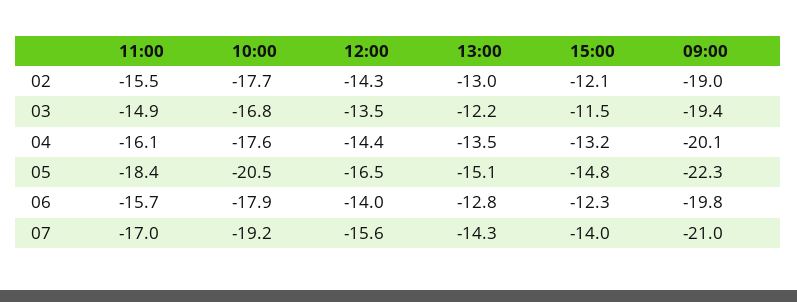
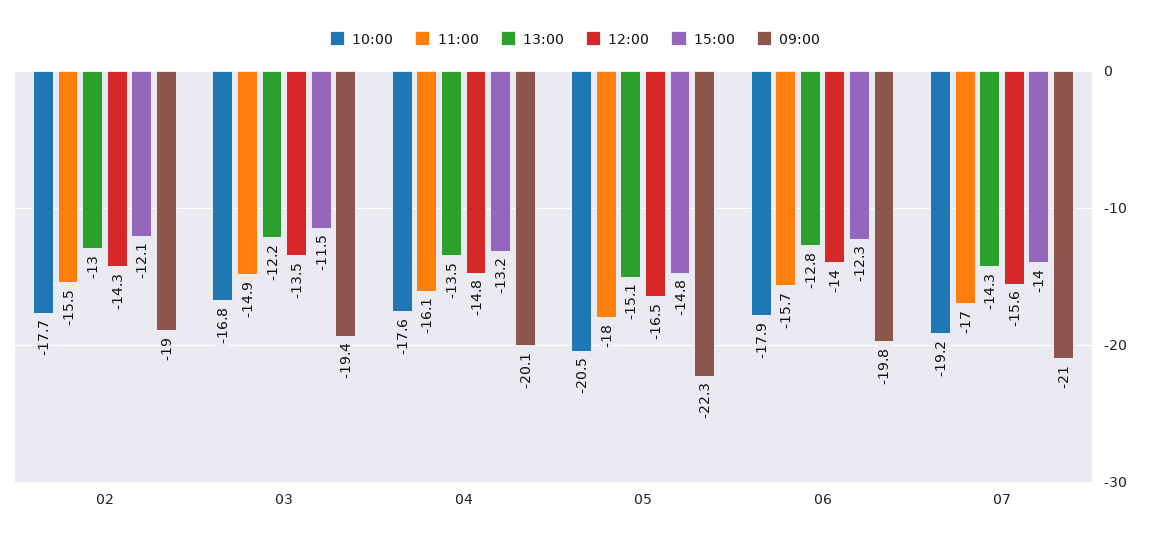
  {
    "11:00": {
      "02": -15.5,
      "03": -14.9,
      "04": -16.1,
-     "05": -18.4,
+     "05": -18,
      "06": -15.7,
      "07": -17
    },
    "10:00": {
      "02": -17.7,
      "03": -16.8,
      "04": -17.6,
      "05": -20.5,
      "06": -17.9,
      "07": -19.2
    },
    "12:00": {
      "02": -14.3,
      "03": -13.5,
-     "04": -14.4,
+     "04": -14.8,
      "05": -16.5,
      "06": -14,
      "07": -15.6
    },
    "13:00": {
      "02": -13,
      "03": -12.2,
      "04": -13.5,
      "05": -15.1,
      "06": -12.8,
      "07": -14.3
    },
    "15:00": {
      "02": -12.1,
      "03": -11.5,
      "04": -13.2,
      "05": -14.8,
      "06": -12.3,
      "07": -14
    },
    "09:00": {
      "02": -19,
      "03": -19.4,
      "04": -20.1,
      "05": -22.3,
      "06": -19.8,
      "07": -21
    }
  }

